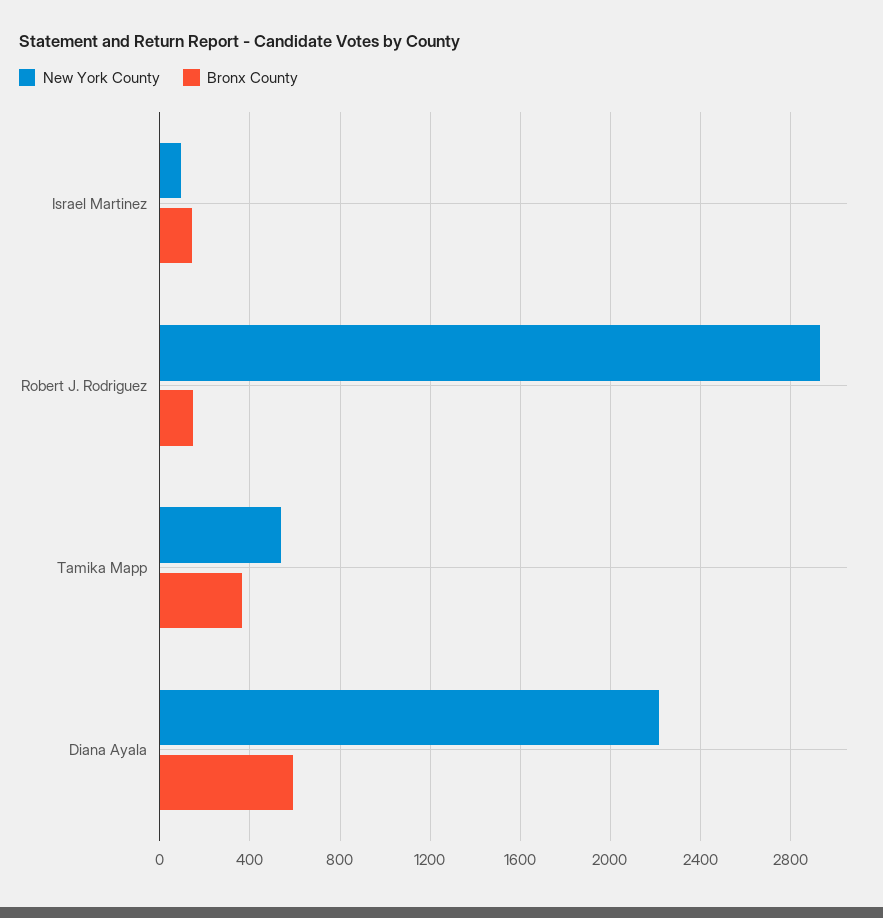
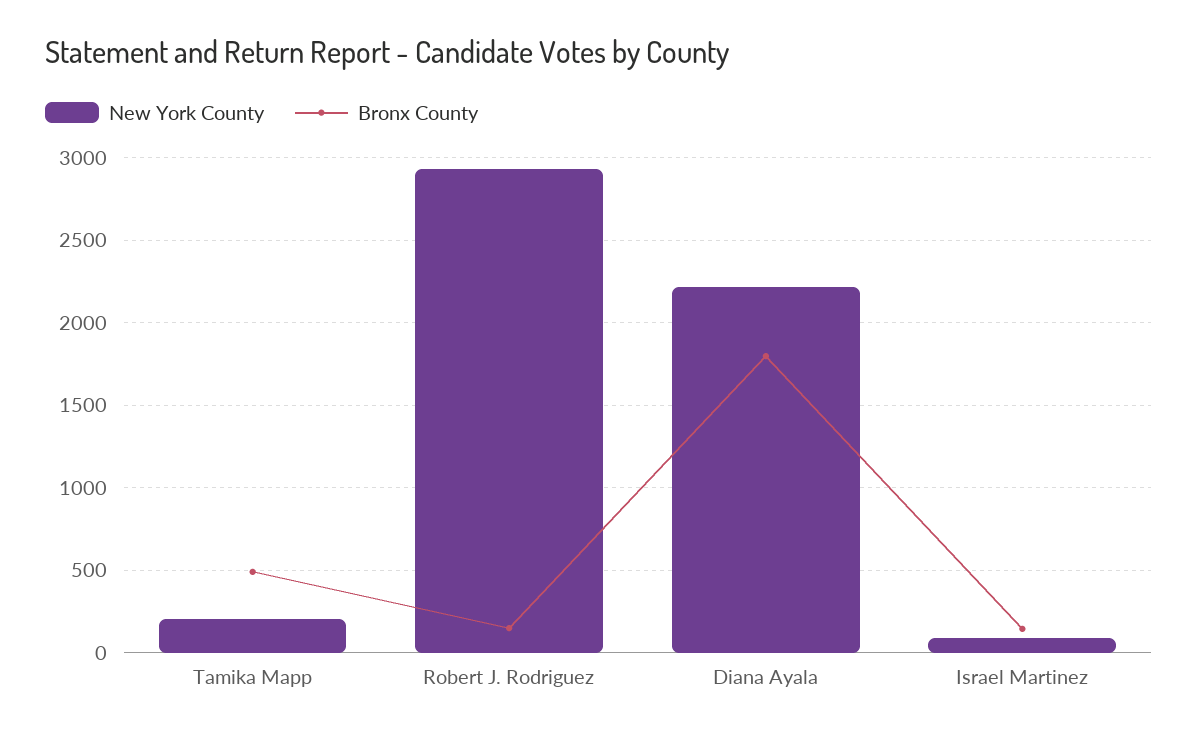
  {
    "New York County": {
      "Israel Martinez": 100,
      "Robert J. Rodriguez": 2950,
-     "Tamika Mapp": 550,
+     "Tamika Mapp": 200,
      "Diana Ayala": 2200
    },
    "Bronx County": {
      "Israel Martinez": 150,
      "Robert J. Rodriguez": 150,
-     "Tamika Mapp": 350,
+     "Tamika Mapp": 500,
-     "Diana Ayala": 600
+     "Diana Ayala": 1800
    }
  }

